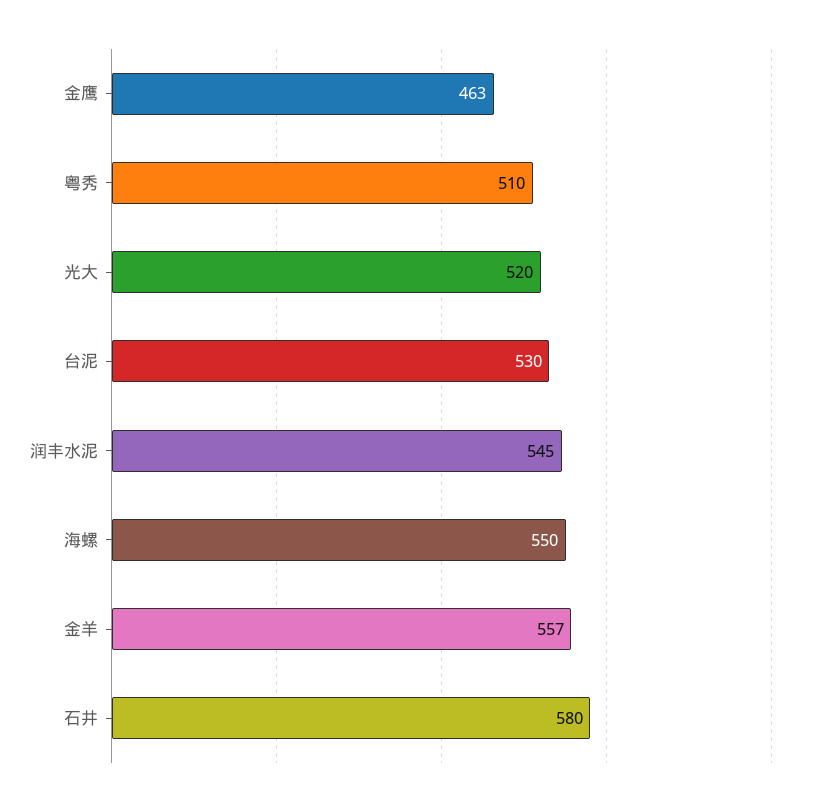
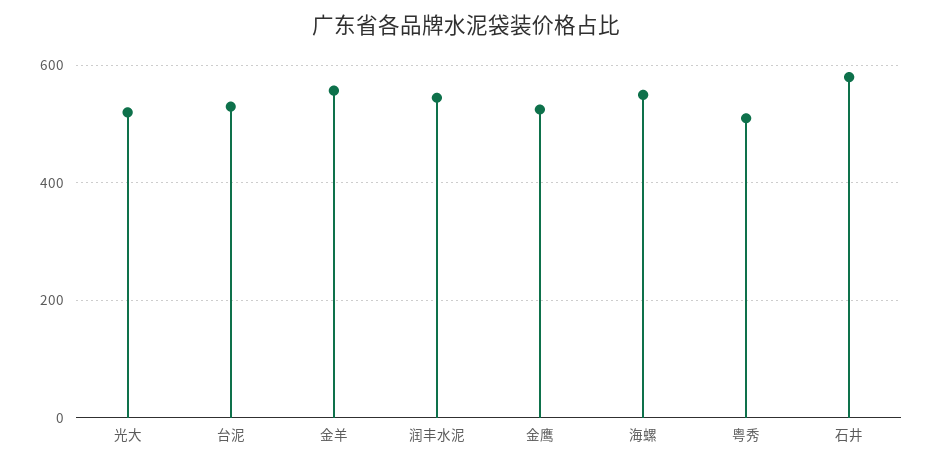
  {
-   "金鹰": 463,
+   "金鹰": 520,
    "粤秀": 510,
    "光大": 520,
    "台泥": 530,
    "润丰水泥": 545,
    "海螺": 550,
    "金羊": 557,
    "石井": 580
  }

